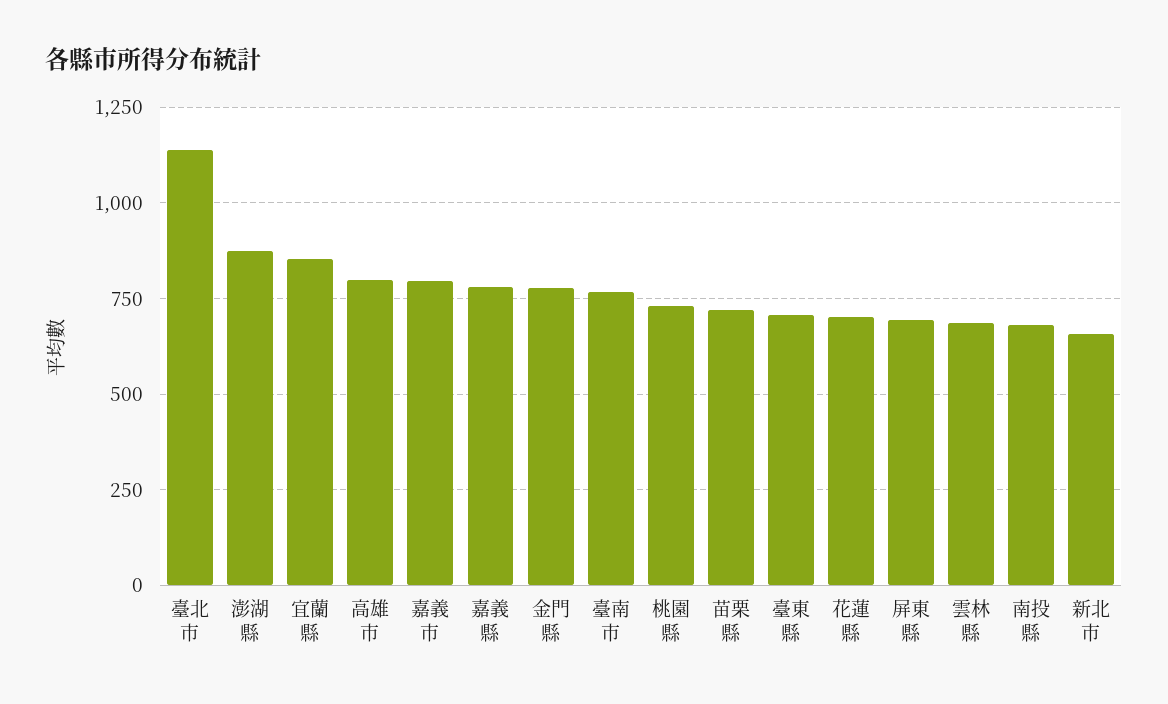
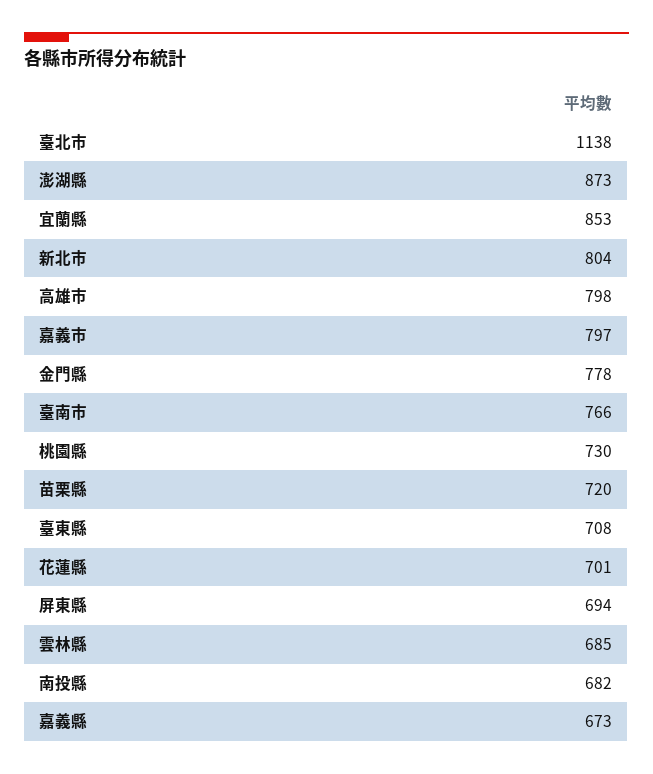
  {
    "臺北市": 1138,
    "澎湖縣": 873,
    "宜蘭縣": 853,
    "高雄市": 798,
    "嘉義市": 797,
-   "嘉義縣": 775,
+   "嘉義縣": 673,
    "金門縣": 778,
    "臺南市": 766,
    "桃園縣": 730,
    "苗栗縣": 720,
    "臺東縣": 708,
    "花蓮縣": 701,
    "屏東縣": 694,
    "雲林縣": 685,
    "南投縣": 682,
-   "新北市": 650
+   "新北市": 804
  }

